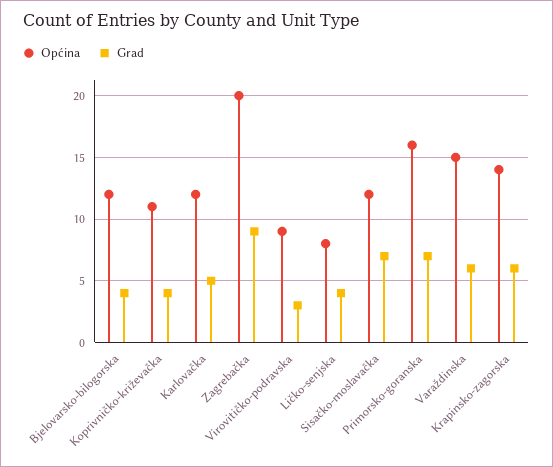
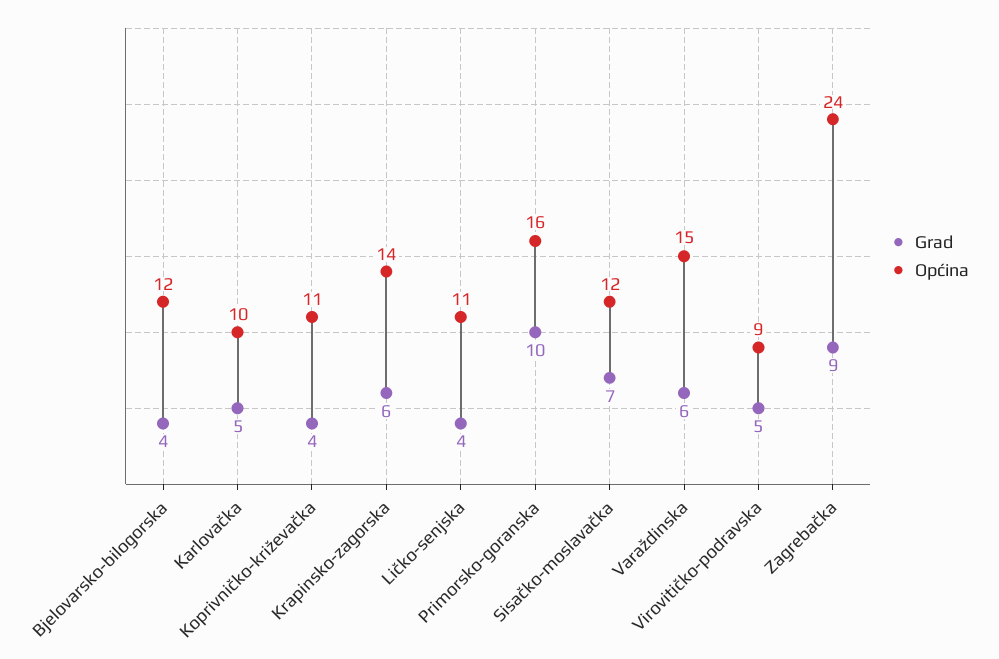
  {
    "Općina": {
      "Bjelovarsko-bilogorska": 12,
      "Koprivničko-križevačka": 11,
-     "Karlovačka": 12,
+     "Karlovačka": 10,
-     "Zagrebačka": 20,
+     "Zagrebačka": 24,
      "Virovitičko-podravska": 9,
-     "Ličko-senjska": 8,
+     "Ličko-senjska": 11,
      "Sisačko-moslavačka": 12,
      "Primorsko-goranska": 16,
      "Varaždinska": 15,
      "Krapinsko-zagorska": 14
    },
    "Grad": {
      "Bjelovarsko-bilogorska": 4,
      "Koprivničko-križevačka": 4,
      "Karlovačka": 5,
      "Zagrebačka": 9,
-     "Virovitičko-podravska": 3,
+     "Virovitičko-podravska": 5,
      "Ličko-senjska": 4,
      "Sisačko-moslavačka": 7,
-     "Primorsko-goranska": 7,
+     "Primorsko-goranska": 10,
      "Varaždinska": 6,
      "Krapinsko-zagorska": 6
    }
  }

